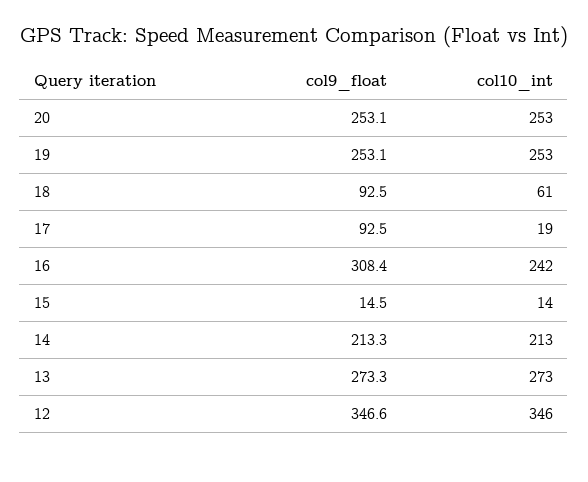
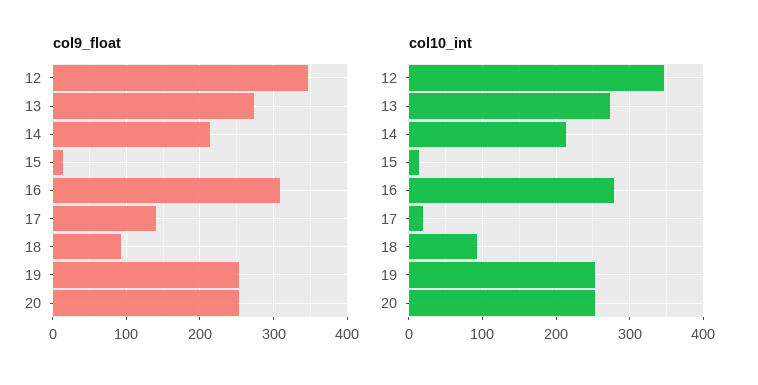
  {
    "col9_float": {
      "20": 253.1,
      "19": 253.1,
      "18": 92.5,
-     "17": 92.5,
+     "17": 140,
      "16": 308.4,
      "15": 14.5,
      "14": 213.3,
      "13": 273.3,
      "12": 346.6
    },
    "col10_int": {
      "20": 253,
      "19": 253,
-     "18": 61,
+     "18": 90,
      "17": 19,
-     "16": 242,
+     "16": 280,
      "15": 14,
      "14": 213,
      "13": 273,
      "12": 346
    }
  }

